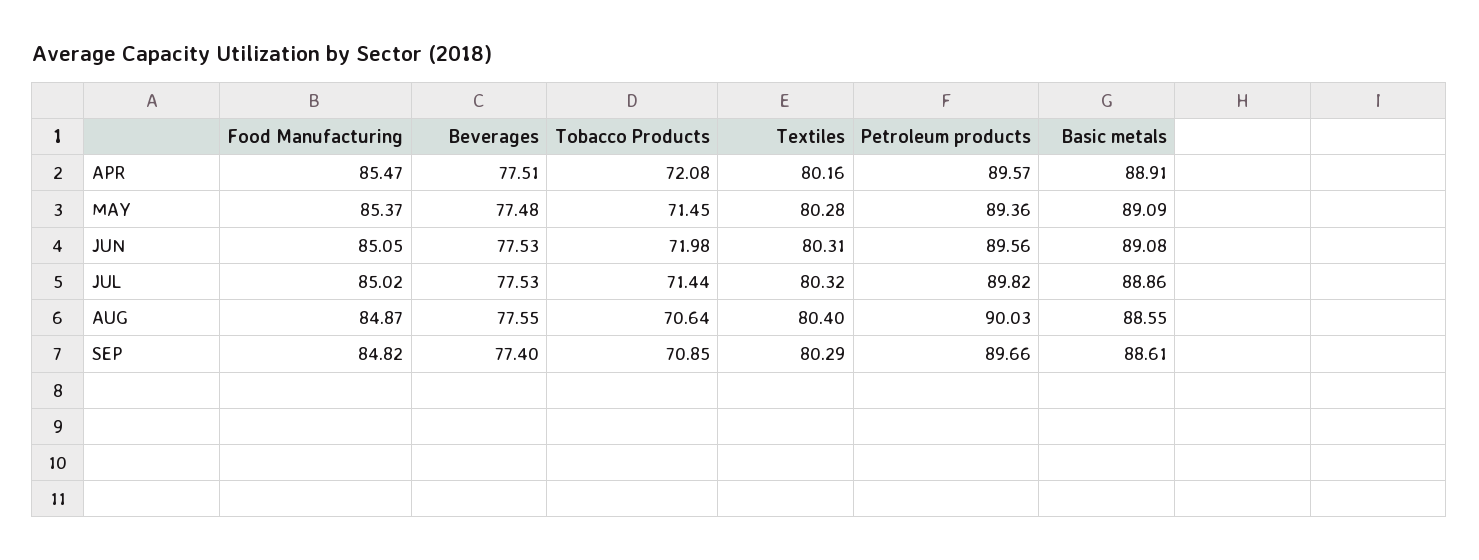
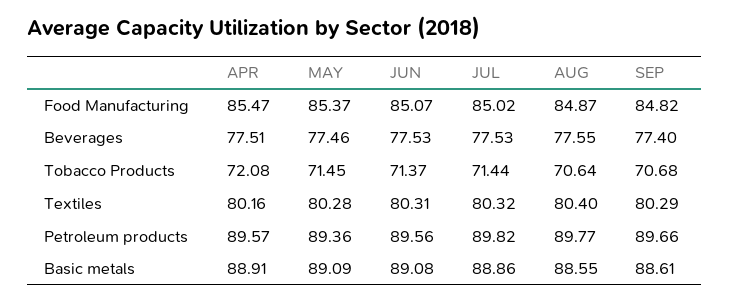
  {
    "Food Manufacturing": {
      "APR": 85.47,
      "MAY": 85.37,
-     "JUN": 85.05,
+     "JUN": 85.07,
      "JUL": 85.02,
      "AUG": 84.87,
      "SEP": 84.82
    },
    "Beverages": {
      "APR": 77.51,
-     "MAY": 77.48,
+     "MAY": 77.46,
      "JUN": 77.53,
      "JUL": 77.53,
      "AUG": 77.55,
      "SEP": 77.4
    },
    "Tobacco Products": {
      "APR": 72.08,
      "MAY": 71.45,
-     "JUN": 71.98,
+     "JUN": 71.37,
      "JUL": 71.44,
      "AUG": 70.64,
-     "SEP": 70.85
+     "SEP": 70.68
    },
    "Textiles": {
      "APR": 80.16,
      "MAY": 80.28,
      "JUN": 80.31,
      "JUL": 80.32,
      "AUG": 80.4,
      "SEP": 80.29
    },
    "Petroleum products": {
      "APR": 89.57,
      "MAY": 89.36,
      "JUN": 89.56,
      "JUL": 89.82,
-     "AUG": 90.03,
+     "AUG": 89.77,
      "SEP": 89.66
    },
    "Basic metals": {
      "APR": 88.91,
      "MAY": 89.09,
      "JUN": 89.08,
      "JUL": 88.86,
      "AUG": 88.55,
      "SEP": 88.61
    }
  }

